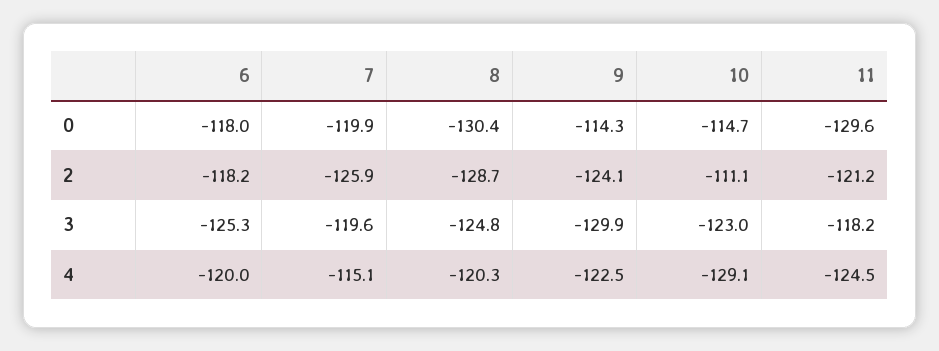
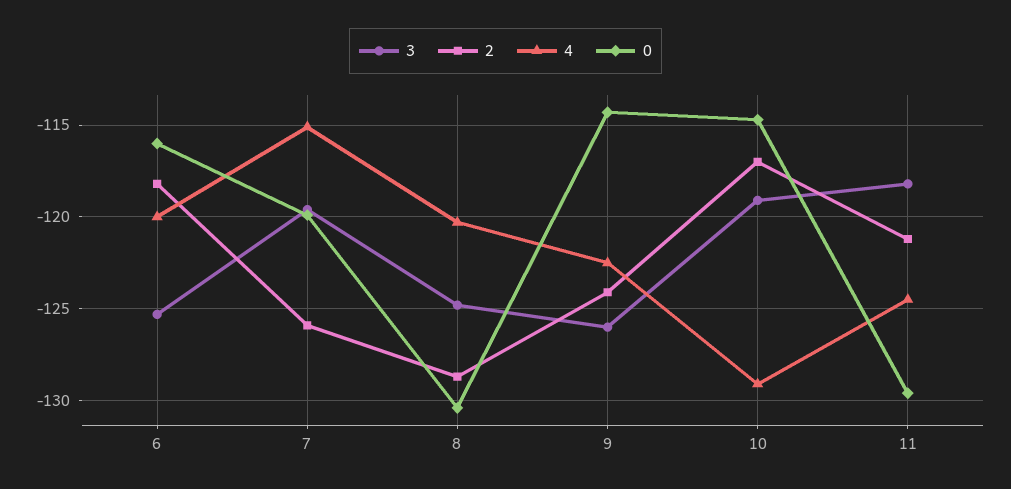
  {
    "0": {
-     "6": -118,
+     "6": -116,
      "7": -119.9,
      "8": -130.4,
      "9": -114.3,
      "10": -114.7,
      "11": -129.6
    },
    "2": {
      "6": -118.2,
      "7": -125.9,
      "8": -128.7,
      "9": -124.1,
-     "10": -111.1,
+     "10": -117,
      "11": -121.2
    },
    "3": {
      "6": -125.3,
      "7": -119.6,
      "8": -124.8,
-     "9": -129.9,
+     "9": -126,
-     "10": -123,
+     "10": -119,
      "11": -118.2
    },
    "4": {
      "6": -120,
      "7": -115.1,
      "8": -120.3,
      "9": -122.5,
      "10": -129.1,
      "11": -124.5
    }
  }

